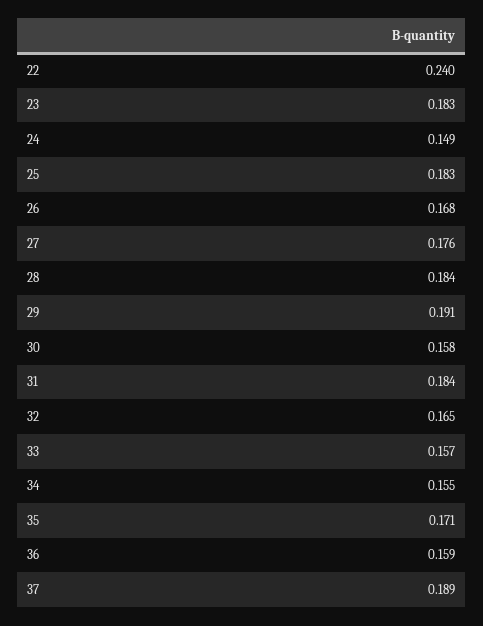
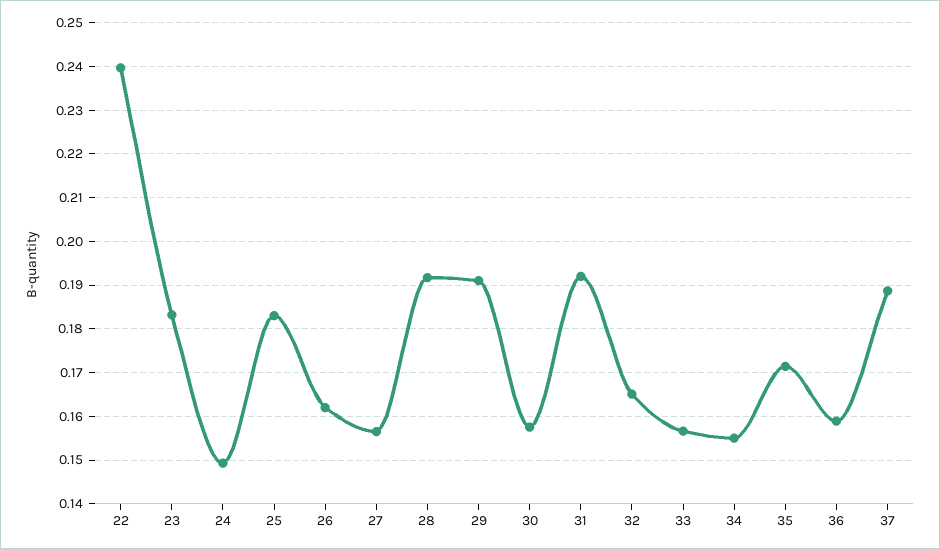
  {
    "22": 0.24,
    "23": 0.183,
    "24": 0.149,
    "25": 0.183,
-   "26": 0.168,
+   "26": 0.162,
-   "27": 0.176,
+   "27": 0.156,
-   "28": 0.184,
+   "28": 0.192,
    "29": 0.191,
    "30": 0.158,
-   "31": 0.184,
+   "31": 0.192,
    "32": 0.165,
    "33": 0.157,
    "34": 0.155,
    "35": 0.171,
    "36": 0.159,
    "37": 0.189
  }

